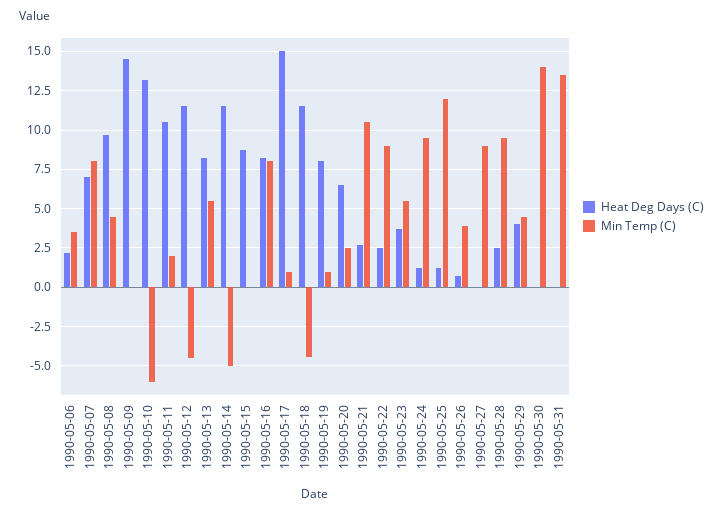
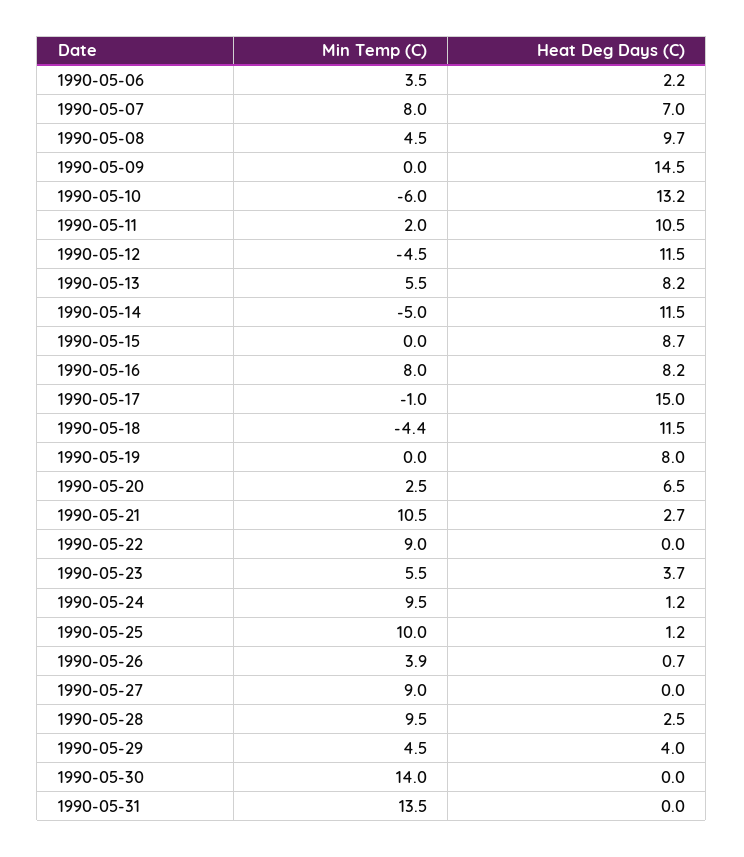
  {
    "Heat Deg Days (C)": {
      "1990-05-06": 2.2,
      "1990-05-07": 7,
      "1990-05-08": 9.7,
      "1990-05-09": 14.5,
      "1990-05-10": 13.2,
      "1990-05-11": 10.5,
      "1990-05-12": 11.5,
      "1990-05-13": 8.2,
      "1990-05-14": 11.5,
      "1990-05-15": 8.7,
      "1990-05-16": 8.2,
      "1990-05-17": 15,
      "1990-05-18": 11.5,
      "1990-05-19": 8,
      "1990-05-20": 6.5,
      "1990-05-21": 2.7,
-     "1990-05-22": 2.5,
+     "1990-05-22": 0,
      "1990-05-23": 3.7,
      "1990-05-24": 1.2,
      "1990-05-25": 1.2,
      "1990-05-26": 0.7,
      "1990-05-27": 0,
      "1990-05-28": 2.5,
      "1990-05-29": 4,
      "1990-05-30": 0,
      "1990-05-31": 0
    },
    "Min Temp (C)": {
      "1990-05-06": 3.5,
      "1990-05-07": 8,
      "1990-05-08": 4.5,
      "1990-05-09": 0,
      "1990-05-10": -6,
      "1990-05-11": 2,
      "1990-05-12": -4.5,
      "1990-05-13": 5.5,
      "1990-05-14": -5,
      "1990-05-15": 0,
      "1990-05-16": 8,
-     "1990-05-17": 1,
+     "1990-05-17": -1,
      "1990-05-18": -4.4,
-     "1990-05-19": 1,
+     "1990-05-19": 0,
      "1990-05-20": 2.5,
      "1990-05-21": 10.5,
      "1990-05-22": 9,
      "1990-05-23": 5.5,
      "1990-05-24": 9.5,
-     "1990-05-25": 12,
+     "1990-05-25": 10,
      "1990-05-26": 3.9,
      "1990-05-27": 9,
      "1990-05-28": 9.5,
      "1990-05-29": 4.5,
      "1990-05-30": 14,
      "1990-05-31": 13.5
    }
  }

